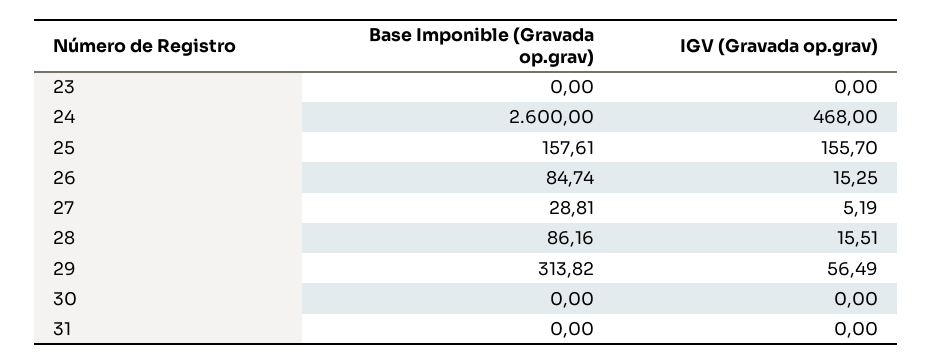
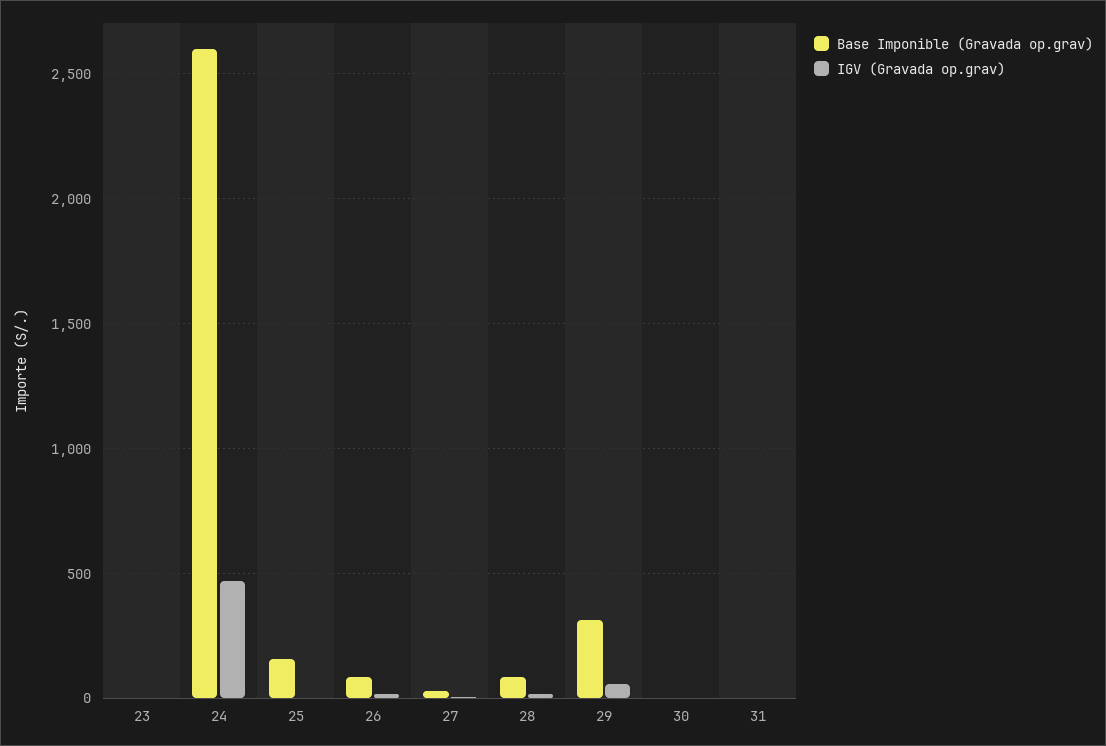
  {
    "Base Imponible (Gravada op.grav)": {
      "23": 0,
      "24": 2600,
      "25": 157.61,
      "26": 84.74,
      "27": 28.81,
      "28": 86.16,
      "29": 313.82,
      "30": 0,
      "31": 0
    },
    "IGV (Gravada op.grav)": {
      "23": 0,
      "24": 468,
-     "25": 155.7,
+     "25": 0,
      "26": 15.25,
      "27": 5.19,
      "28": 15.51,
      "29": 56.49,
      "30": 0,
      "31": 0
    }
  }

